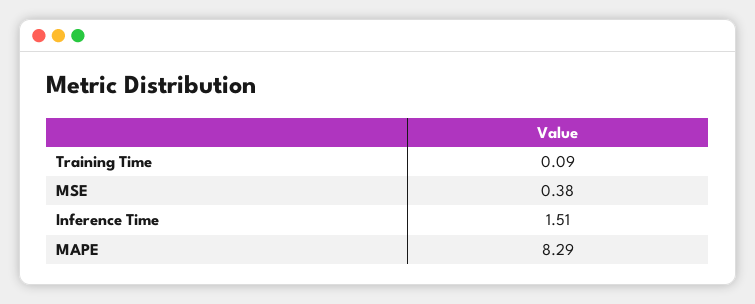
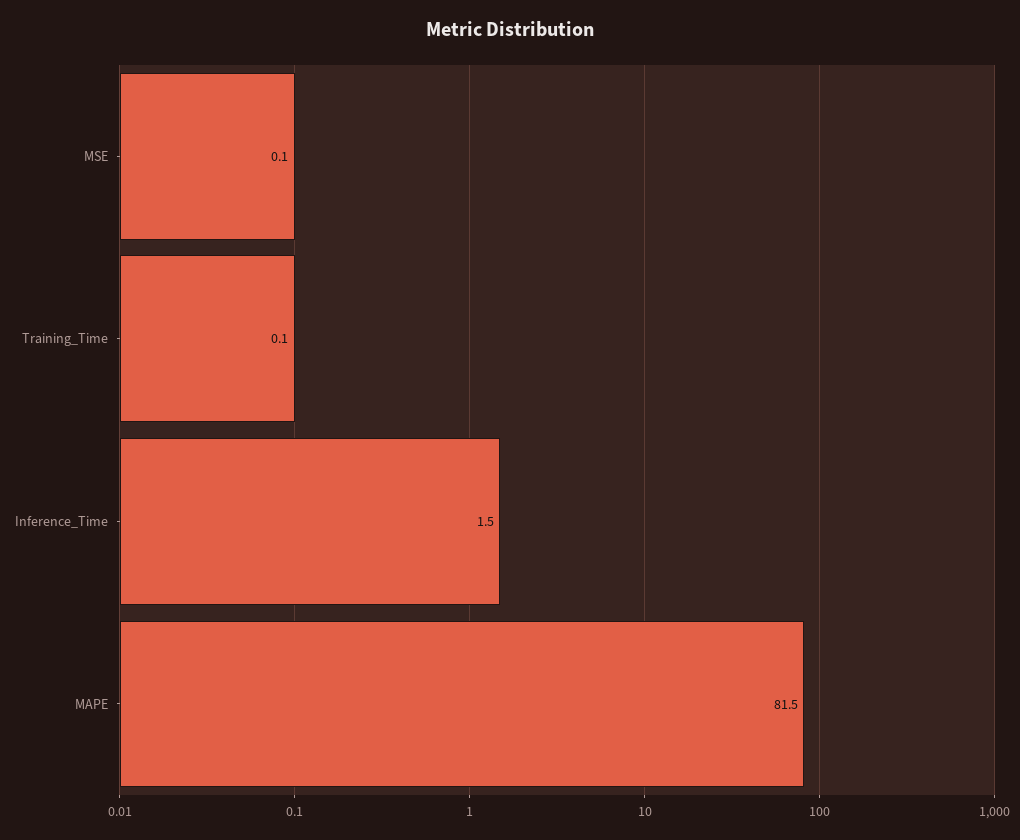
  {
    "Training Time": 0.09,
-   "MSE": 0.38,
+   "MSE": 0.1,
    "Inference Time": 1.51,
-   "MAPE": 8.29
+   "MAPE": 81.5
  }

